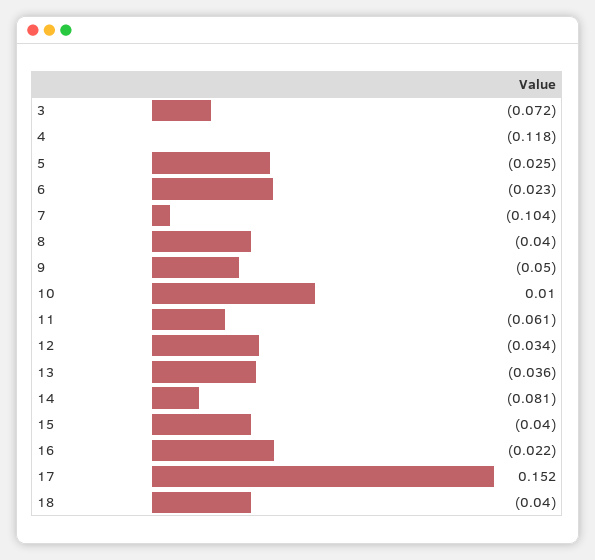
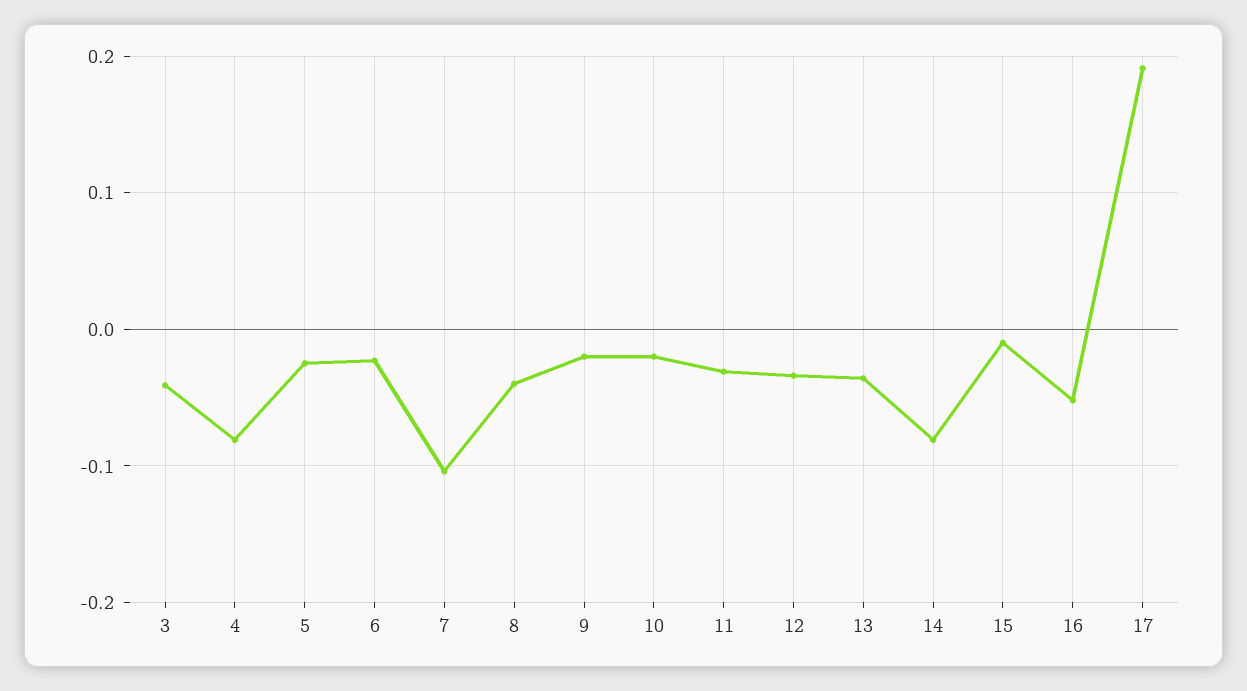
  {
-   "3": -0.072,
+   "3": -0.04,
-   "4": -0.118,
+   "4": -0.08,
    "5": -0.025,
    "6": -0.023,
    "7": -0.104,
    "8": -0.04,
-   "9": -0.05,
+   "9": -0.02,
-   "10": 0.01,
+   "10": -0.02,
-   "11": -0.061,
+   "11": -0.03,
    "12": -0.034,
    "13": -0.036,
    "14": -0.081,
-   "15": -0.04,
+   "15": -0.01,
-   "16": -0.022,
+   "16": -0.05,
-   "17": 0.152,
+   "17": 0.19
-   "18": -0.04
  }

